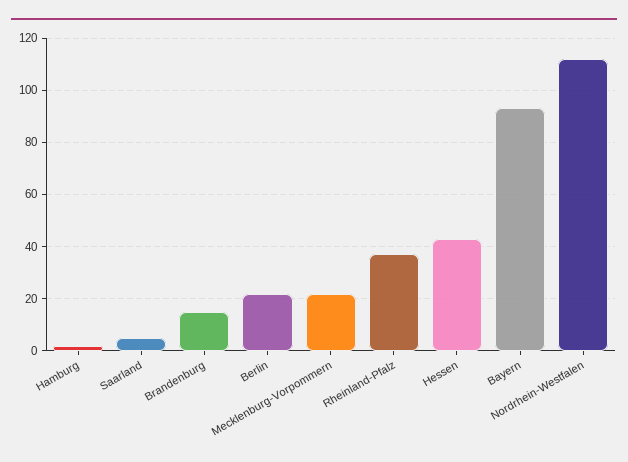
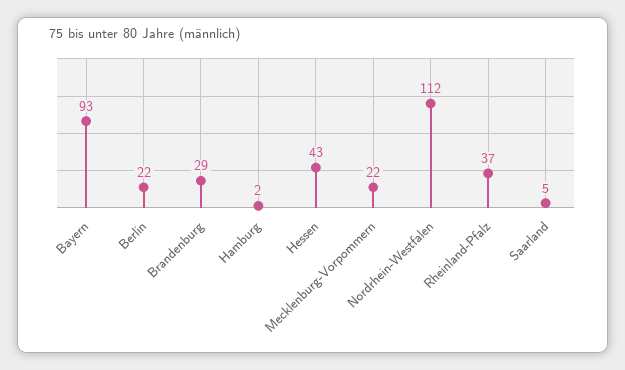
  {
    "Hamburg": 2,
    "Saarland": 5,
-   "Brandenburg": 15,
+   "Brandenburg": 29,
    "Berlin": 22,
    "Mecklenburg-Vorpommern": 22,
    "Rheinland-Pfalz": 37,
    "Hessen": 43,
    "Bayern": 93,
    "Nordrhein-Westfalen": 112
  }

